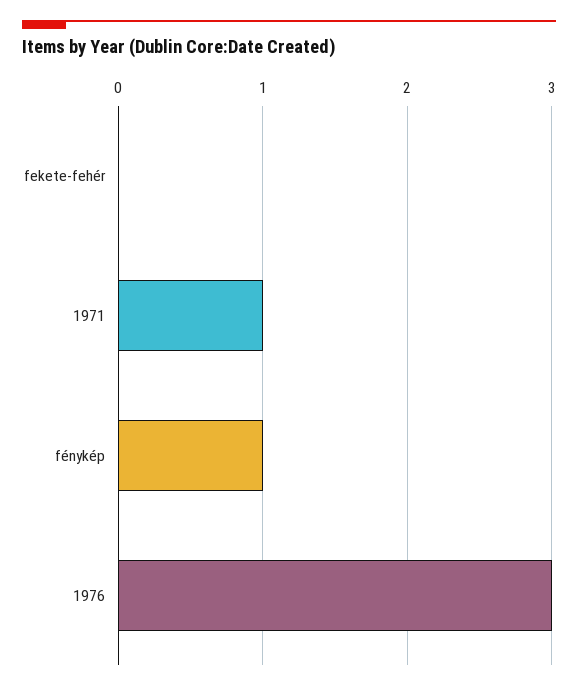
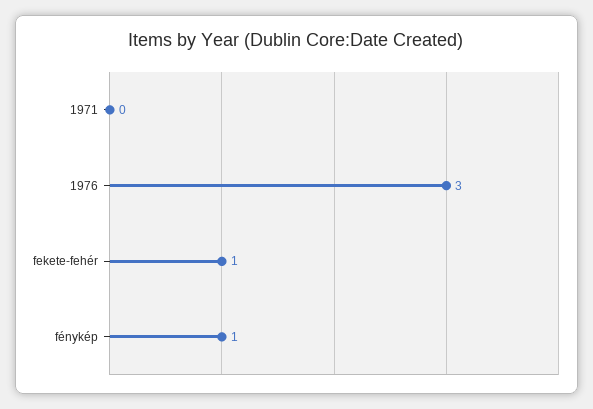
  {
-   "fekete-fehér": 0,
+   "fekete-fehér": 1,
-   "1971": 1,
+   "1971": 0,
    "fénykép": 1,
    "1976": 3
  }

